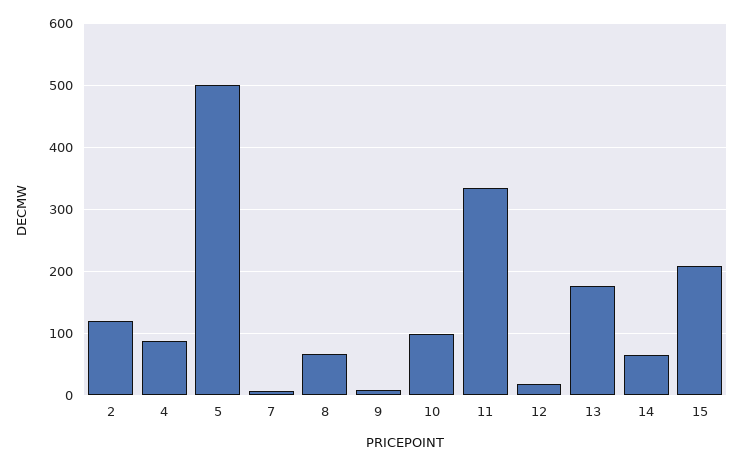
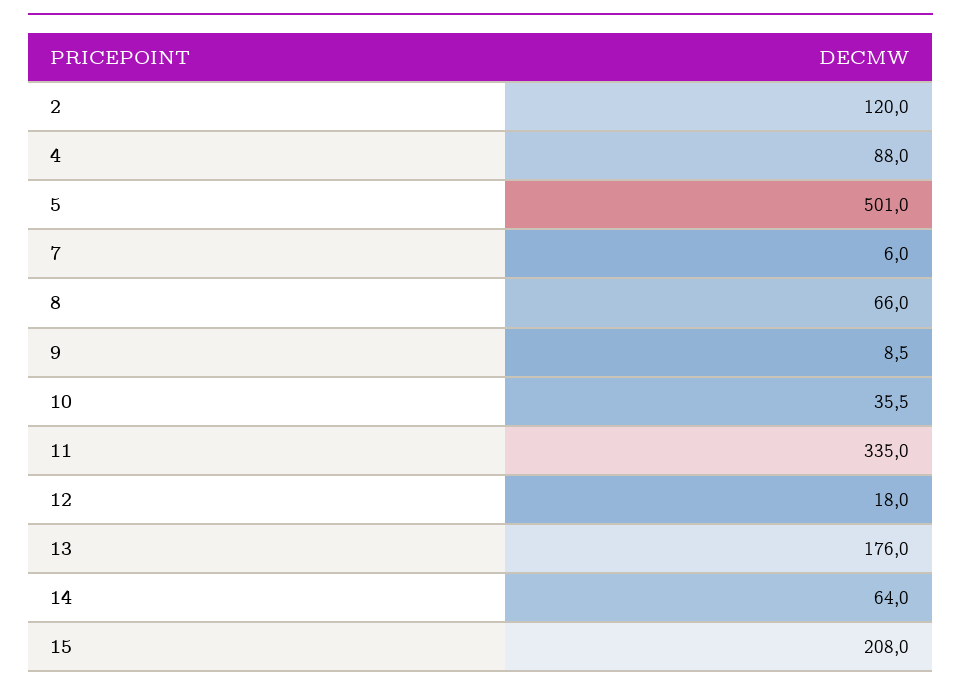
  {
    "2": 120,
    "4": 88,
    "5": 501,
    "7": 6,
    "8": 66,
    "9": 8.5,
-   "10": 100,
+   "10": 35.5,
    "11": 335,
    "12": 18,
    "13": 176,
    "14": 64,
    "15": 208
  }

